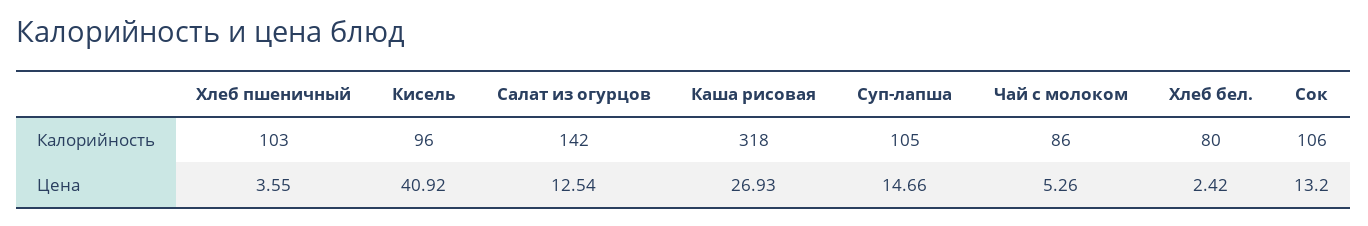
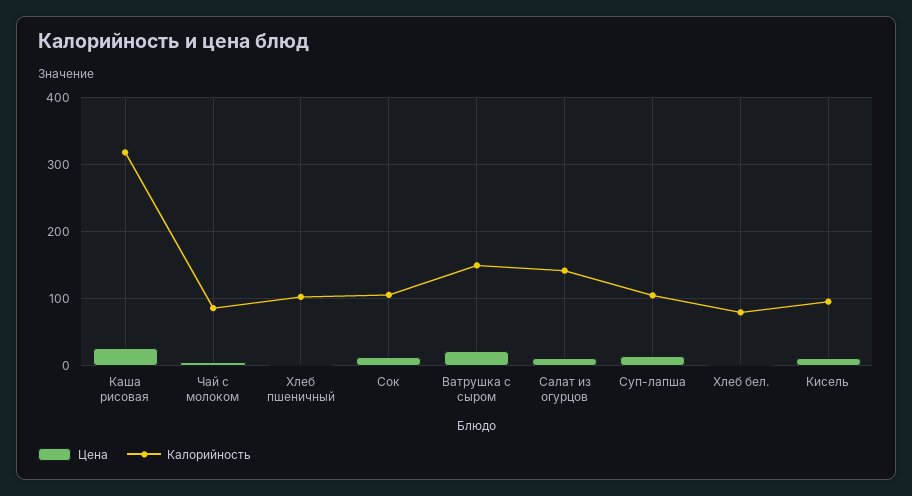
  {
    "Калорийность": {
      "Хлеб пшеничный": 103,
      "Кисель": 96,
      "Салат из огурцов": 142,
      "Каша рисовая": 318,
      "Суп-лапша": 105,
      "Чай с молоком": 86,
      "Хлеб бел.": 80,
-     "Сок": 106
+     "Сок": 106,
+     "Ватрушка с сыром": 150
    },
    "Цена": {
      "Хлеб пшеничный": 3.55,
-     "Кисель": 40.92,
+     "Кисель": 10,
      "Салат из огурцов": 12.54,
      "Каша рисовая": 26.93,
      "Суп-лапша": 14.66,
      "Чай с молоком": 5.26,
      "Хлеб бел.": 2.42,
-     "Сок": 13.2
+     "Сок": 13.2,
+     "Ватрушка с сыром": 20
    }
  }

